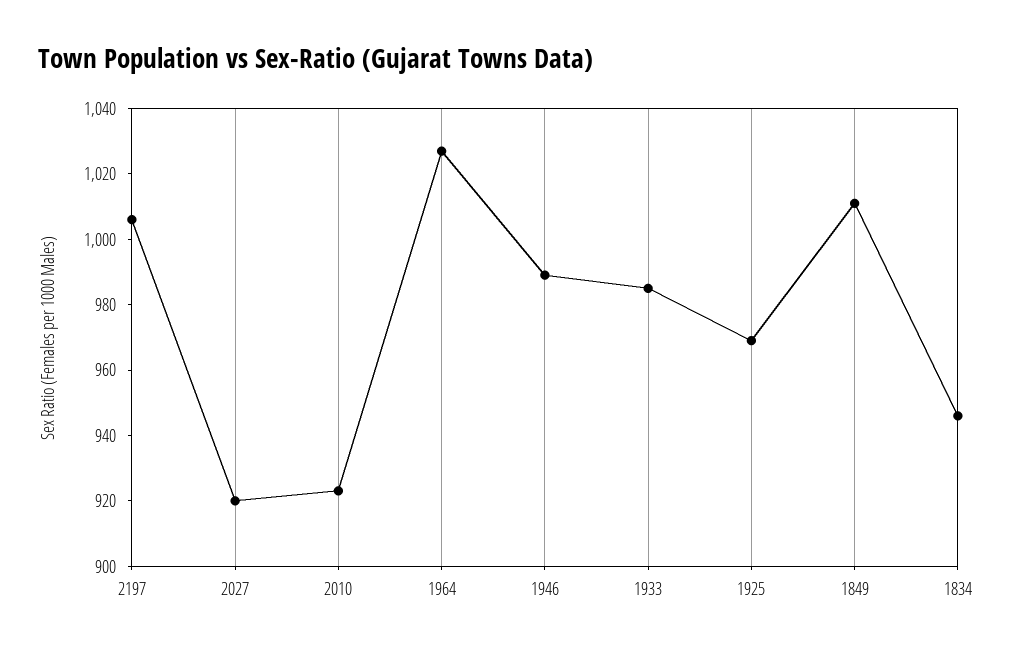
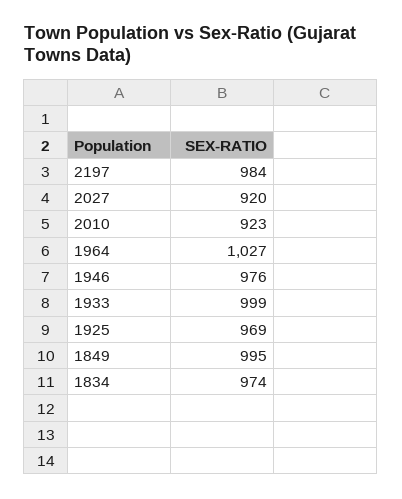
  {
-   "2197": 1005,
+   "2197": 984,
    "2027": 920,
    "2010": 923,
    "1964": 1027,
-   "1946": 990,
+   "1946": 976,
-   "1933": 985,
+   "1933": 999,
    "1925": 969,
-   "1849": 1010,
+   "1849": 995,
-   "1834": 945
+   "1834": 974
  }

